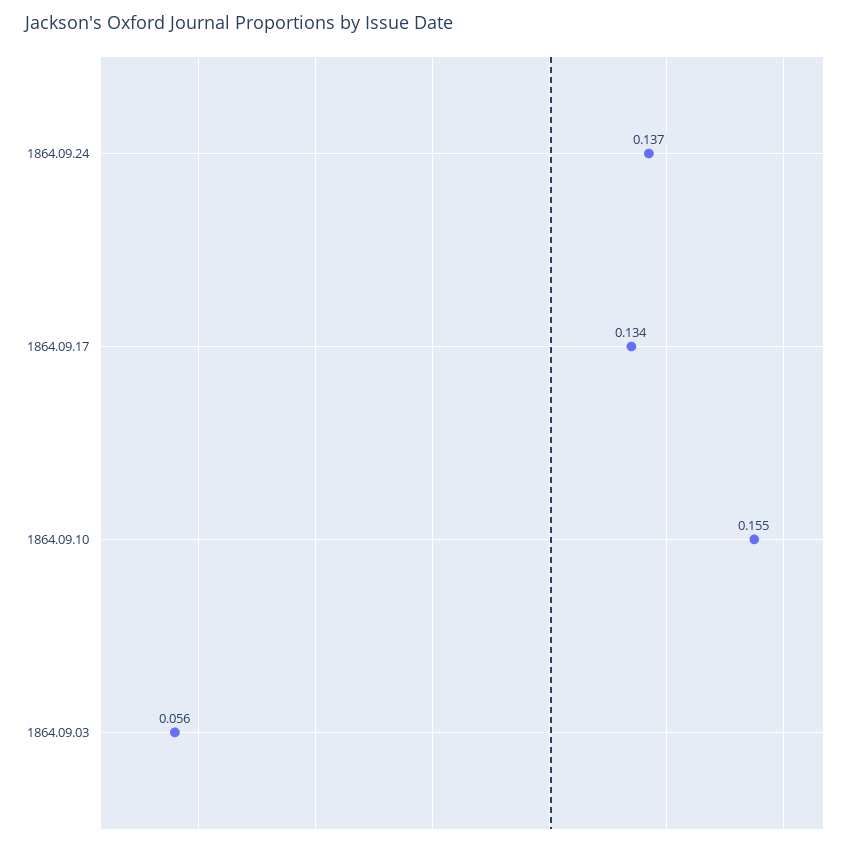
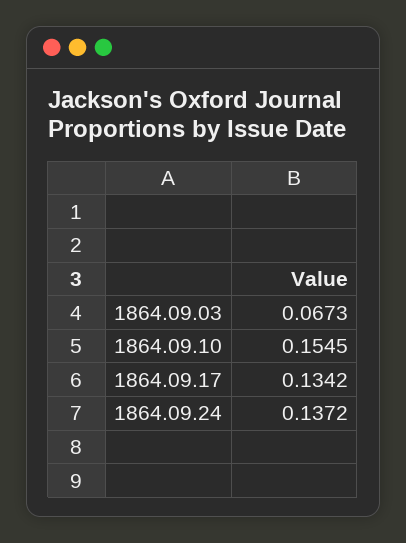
  {
    "1864.09.24": 0.1372,
    "1864.09.17": 0.1342,
    "1864.09.10": 0.1545,
-   "1864.09.03": 0.056
+   "1864.09.03": 0.0673
  }

